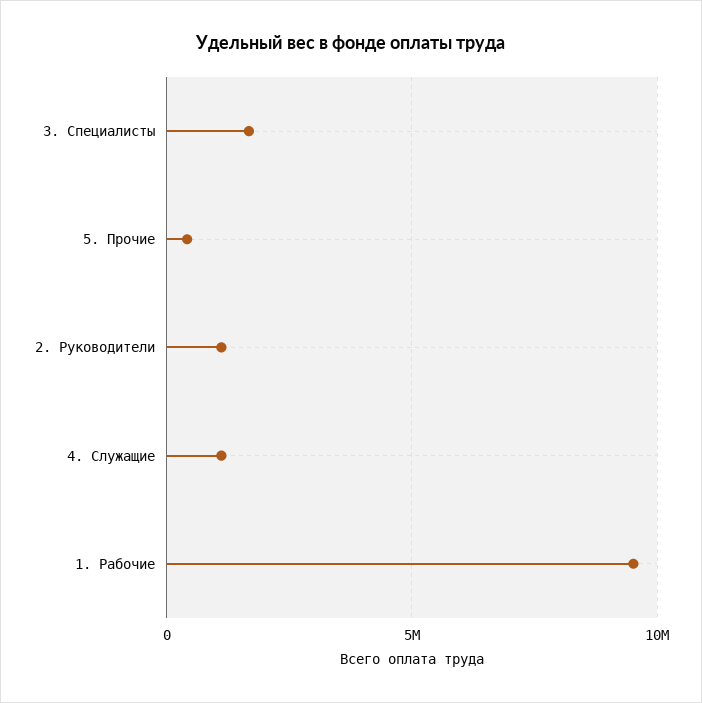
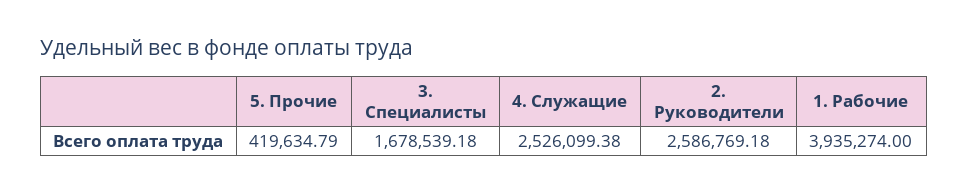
  {
    "3. Специалисты": 1678539.18,
    "5. Прочие": 419634.79,
-   "2. Руководители": 1000000,
+   "2. Руководители": 2586769.18,
-   "4. Служащие": 1000000,
+   "4. Служащие": 2526099.38,
-   "1. Рабочие": 9500000
+   "1. Рабочие": 3935274
  }

